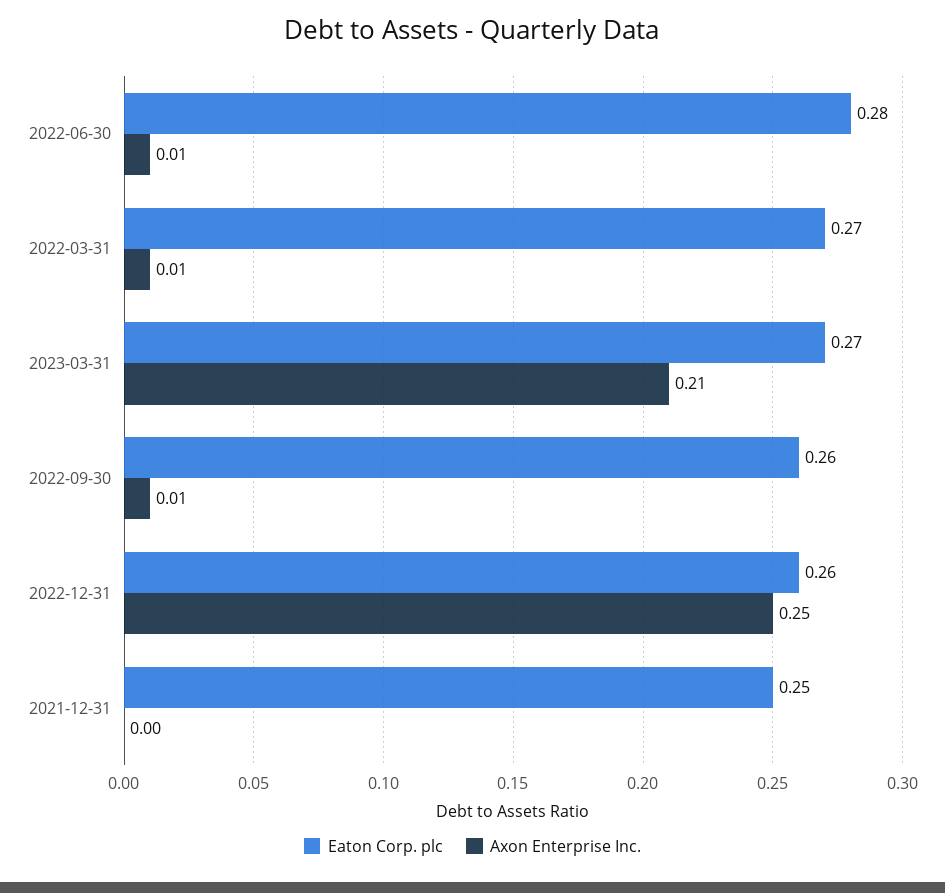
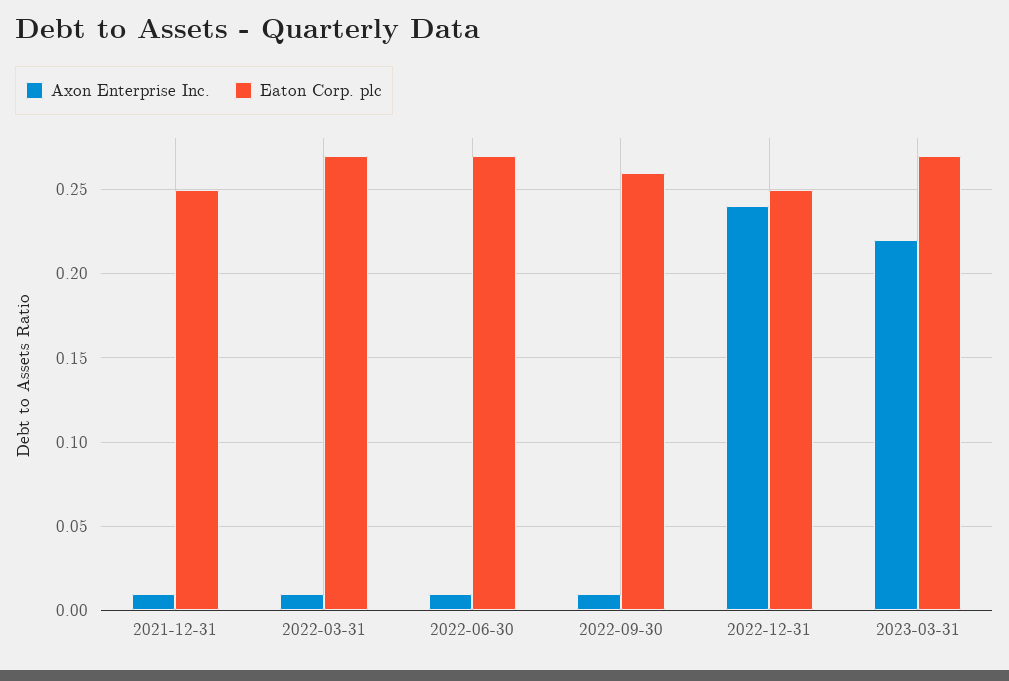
  {
    "Eaton Corp. plc": {
-     "2022-06-30": 0.28,
+     "2022-06-30": 0.27,
      "2022-03-31": 0.27,
      "2023-03-31": 0.27,
      "2022-09-30": 0.26,
-     "2022-12-31": 0.26,
+     "2022-12-31": 0.25,
      "2021-12-31": 0.25
    },
    "Axon Enterprise Inc.": {
      "2022-06-30": 0.01,
      "2022-03-31": 0.01,
-     "2023-03-31": 0.21,
+     "2023-03-31": 0.22,
      "2022-09-30": 0.01,
-     "2022-12-31": 0.25,
+     "2022-12-31": 0.24,
-     "2021-12-31": 0
+     "2021-12-31": 0.01
    }
  }

